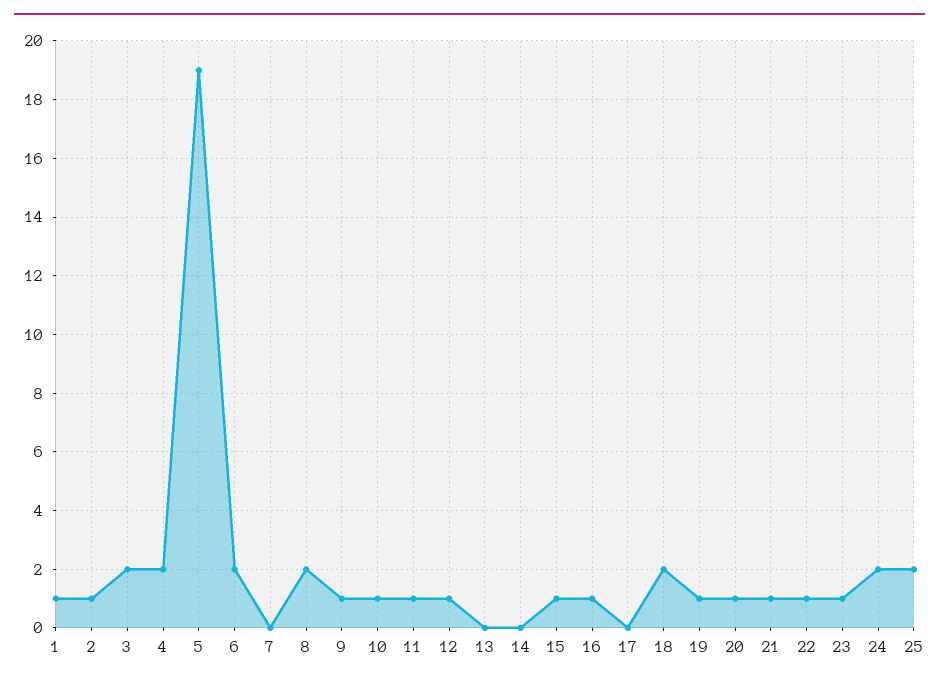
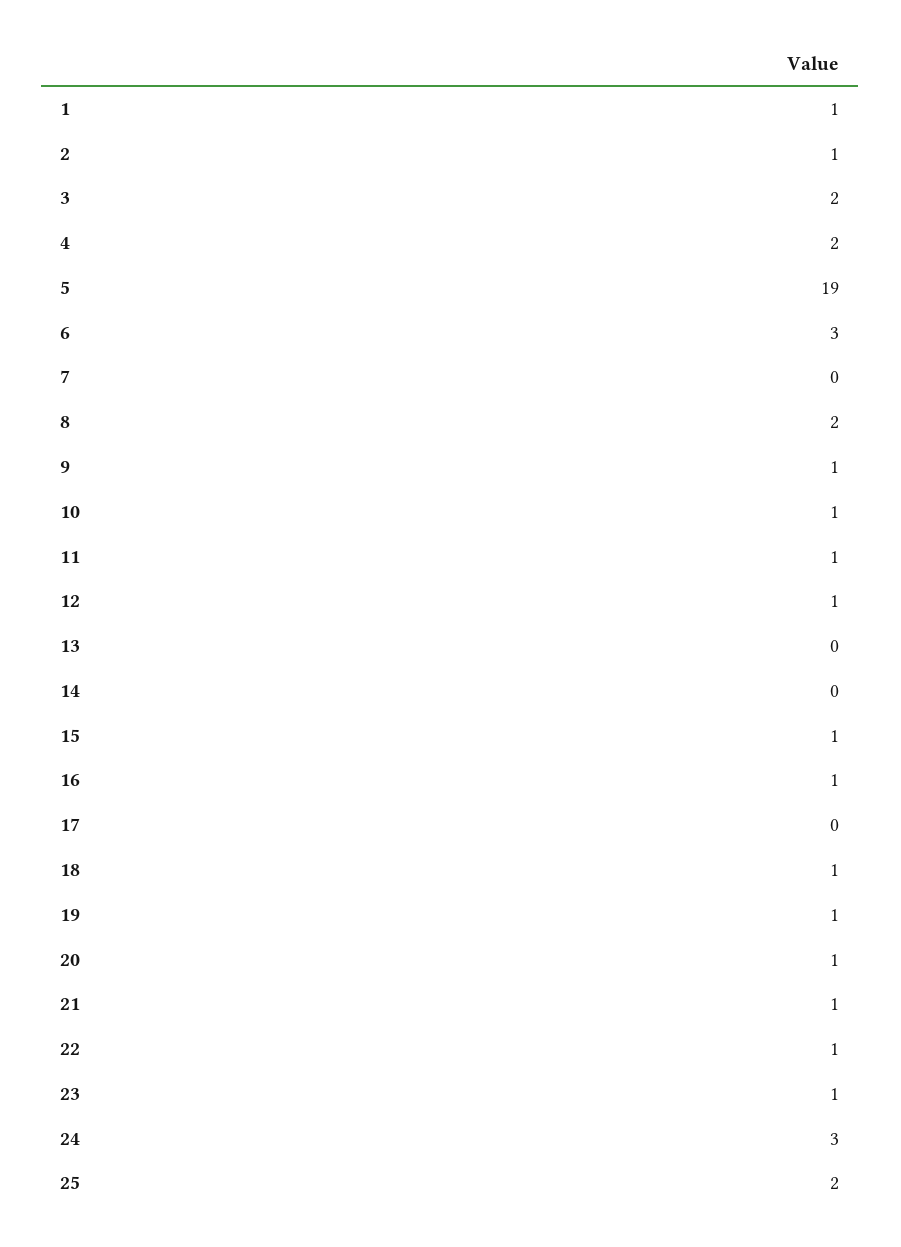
  {
    "1": 1,
    "2": 1,
    "3": 2,
    "4": 2,
    "5": 19,
-   "6": 2,
+   "6": 3,
    "7": 0,
    "8": 2,
    "9": 1,
    "10": 1,
    "11": 1,
    "12": 1,
    "13": 0,
    "14": 0,
    "15": 1,
    "16": 1,
    "17": 0,
-   "18": 2,
+   "18": 1,
    "19": 1,
    "20": 1,
    "21": 1,
    "22": 1,
    "23": 1,
-   "24": 2,
+   "24": 3,
    "25": 2
  }

